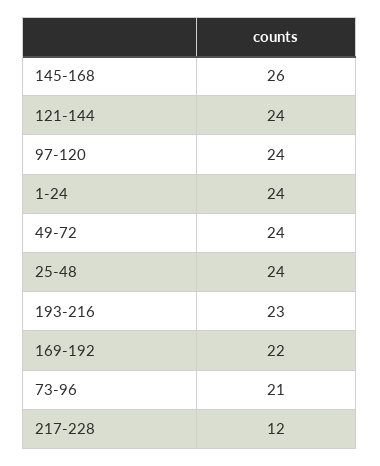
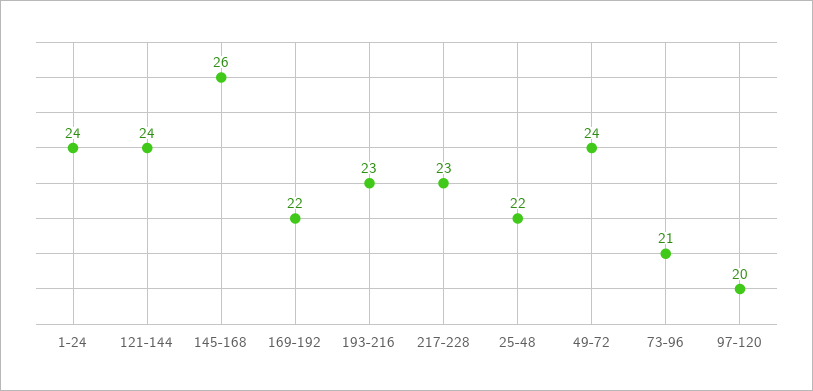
  {
    "145-168": 26,
    "121-144": 24,
-   "97-120": 24,
+   "97-120": 20,
    "1-24": 24,
    "49-72": 24,
-   "25-48": 24,
+   "25-48": 22,
    "193-216": 23,
    "169-192": 22,
    "73-96": 21,
-   "217-228": 12
+   "217-228": 23
  }

